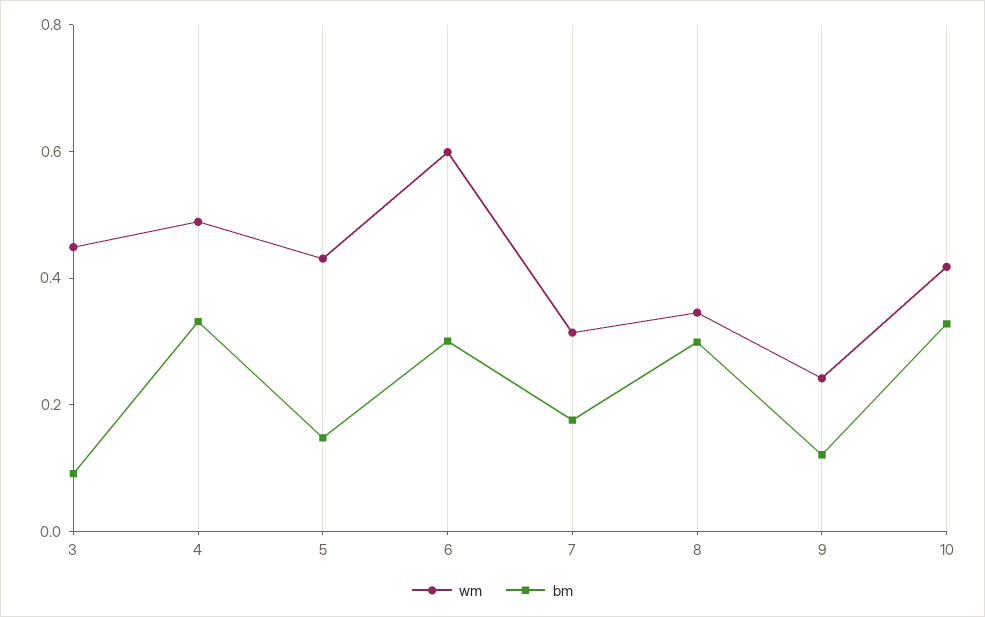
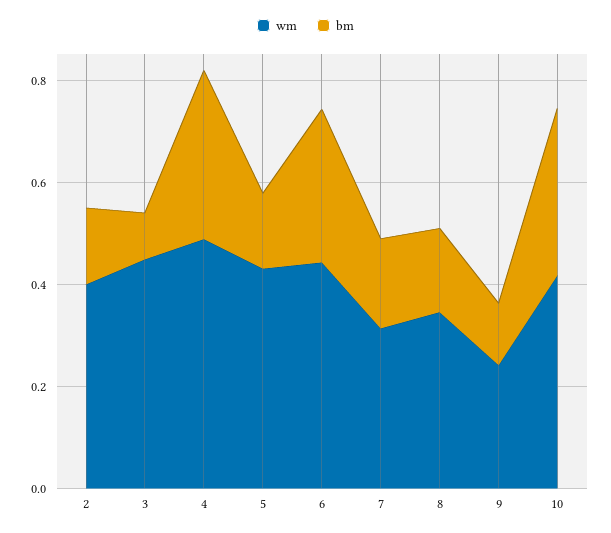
  {
    "wm": {
      "3": 0.45,
      "4": 0.5,
      "5": 0.45,
-     "6": 0.6,
+     "6": 0.45,
      "7": 0.3,
      "8": 0.35,
      "9": 0.25,
-     "10": 0.4
+     "10": 0.4,
+     "2": 0.4
    },
    "bm": {
      "3": 0.1,
      "4": 0.35,
      "5": 0.15,
      "6": 0.3,
      "7": 0.2,
-     "8": 0.3,
+     "8": 0.15,
      "9": 0.1,
-     "10": 0.35
+     "10": 0.35,
+     "2": 0.15
    }
  }

